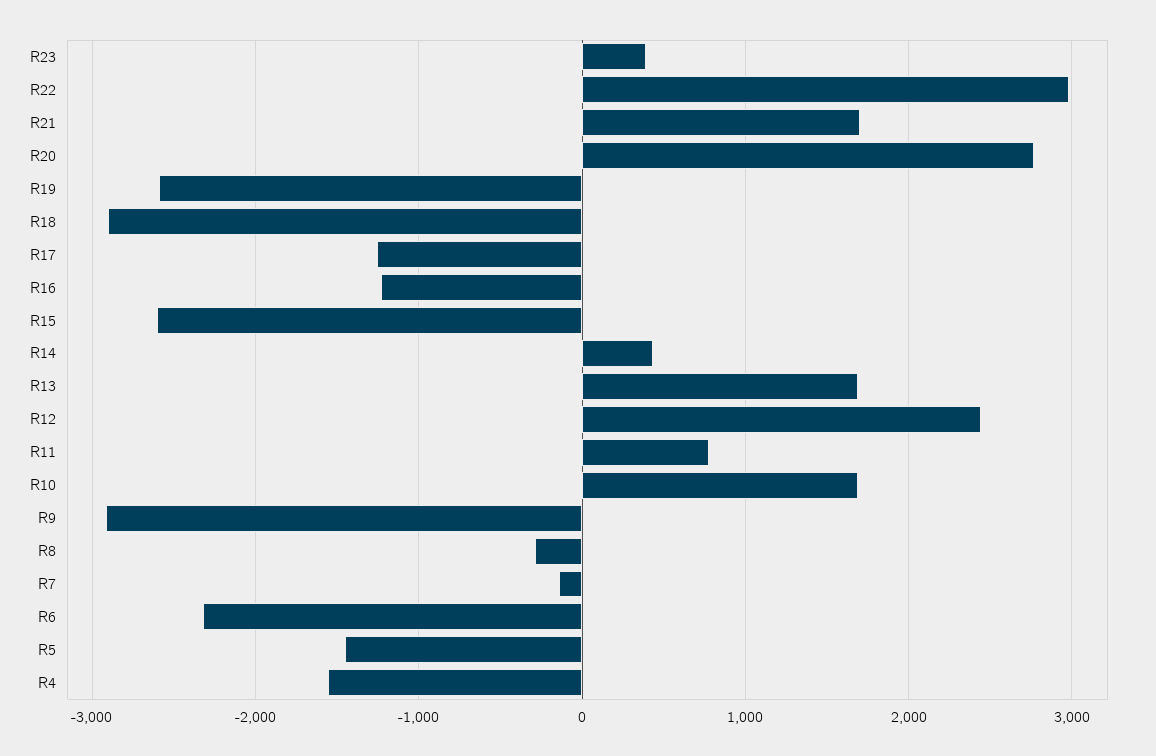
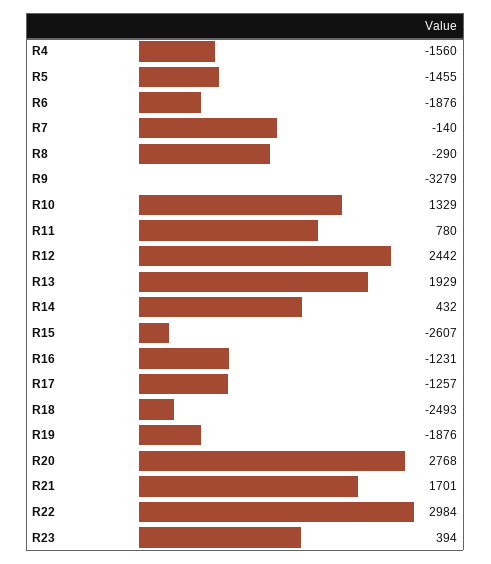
  {
    "R23": 394,
    "R22": 2984,
    "R21": 1701,
    "R20": 2768,
-   "R19": -2600,
+   "R19": -1876,
-   "R18": -2900,
+   "R18": -2493,
    "R17": -1257,
    "R16": -1231,
    "R15": -2607,
    "R14": 432,
-   "R13": 1700,
+   "R13": 1929,
    "R12": 2442,
    "R11": 780,
-   "R10": 1700,
+   "R10": 1329,
-   "R9": -2900,
+   "R9": -3279,
    "R8": -290,
    "R7": -140,
-   "R6": -2300,
+   "R6": -1876,
    "R5": -1455,
    "R4": -1560
  }

